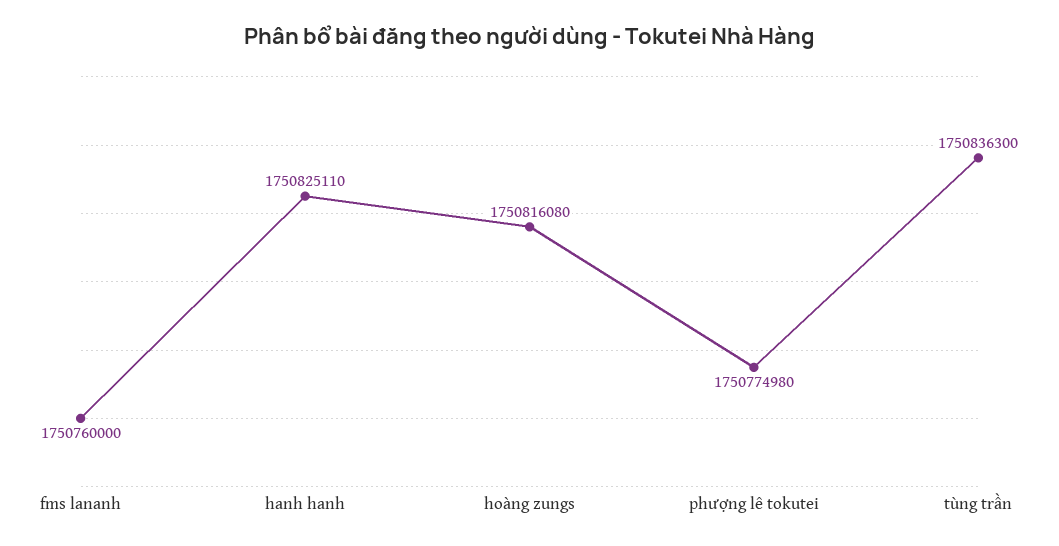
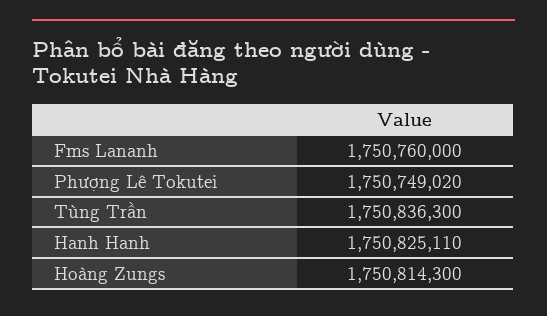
  {
    "fms lananh": 1750760000,
    "hanh hanh": 1750825110,
-   "hoàng zungs": 1750816080,
+   "hoàng zungs": 1750814300,
-   "phượng lê tokutei": 1750774980,
+   "phượng lê tokutei": 1750749020,
    "tùng trần": 1750836300
  }

